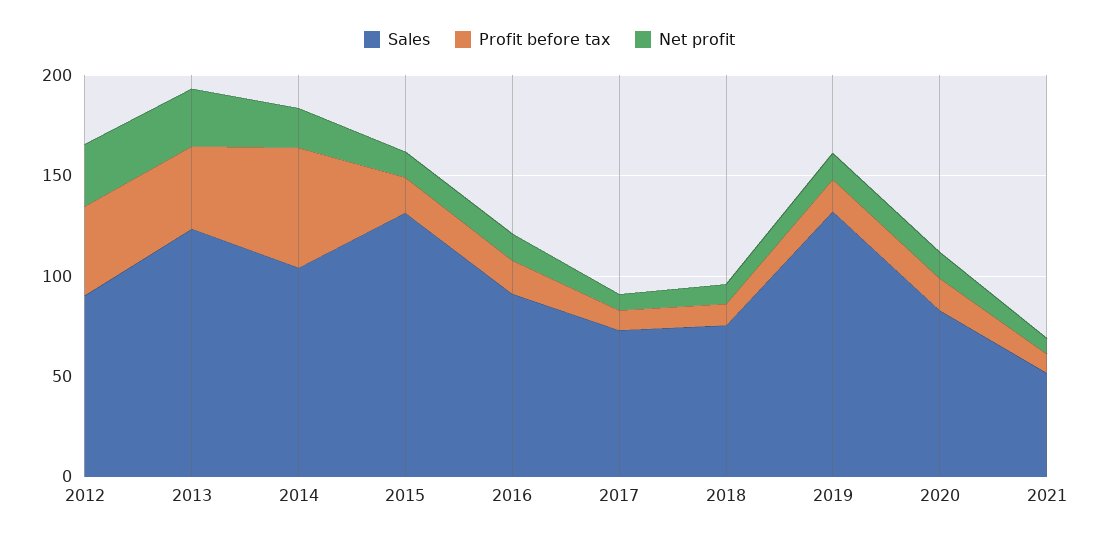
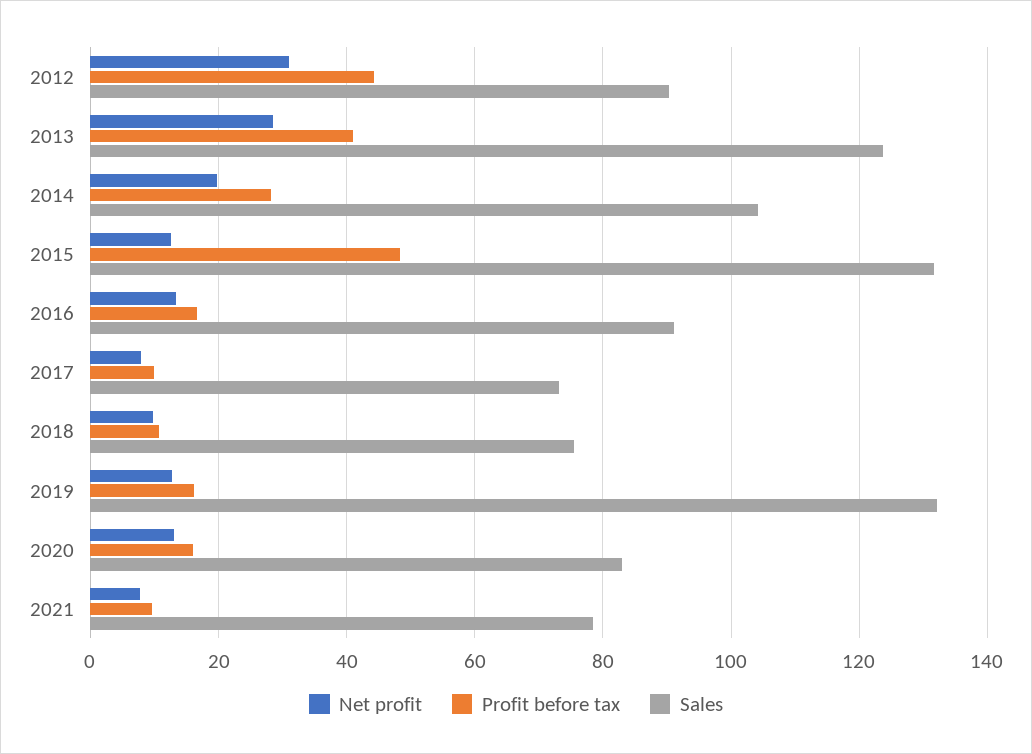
  {
    "Sales": {
      "2012": 90,
      "2013": 124,
      "2014": 104,
      "2015": 132,
      "2016": 92,
      "2017": 74,
      "2018": 76,
      "2019": 132,
      "2020": 84,
-     "2021": 50
+     "2021": 78
    },
    "Profit before tax": {
      "2012": 44,
      "2013": 40,
-     "2014": 60,
+     "2014": 28,
-     "2015": 20,
+     "2015": 48,
      "2016": 16,
      "2017": 10,
      "2018": 10,
      "2019": 16,
      "2020": 16,
      "2021": 10
    },
    "Net profit": {
      "2012": 30,
      "2013": 28,
      "2014": 20,
      "2015": 12,
      "2016": 14,
      "2017": 8,
      "2018": 10,
      "2019": 12,
      "2020": 12,
      "2021": 8
    }
  }

